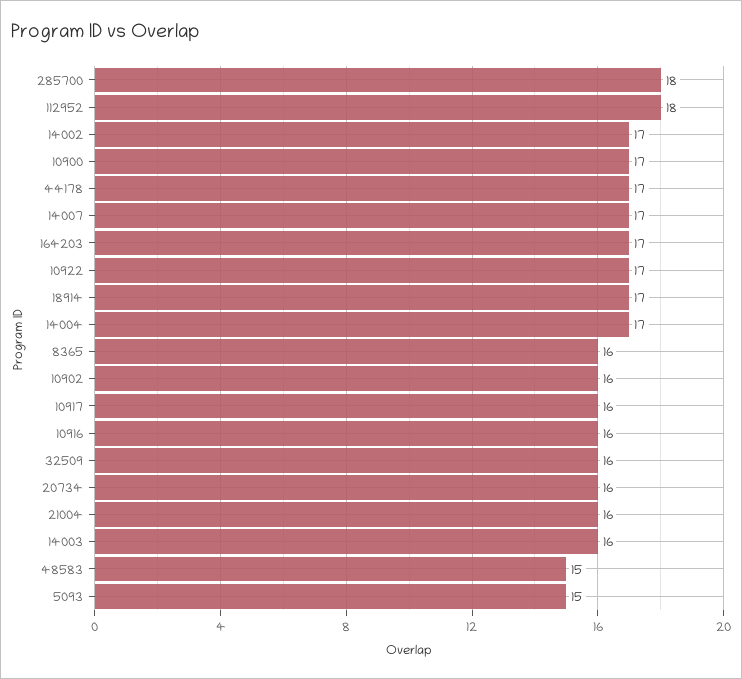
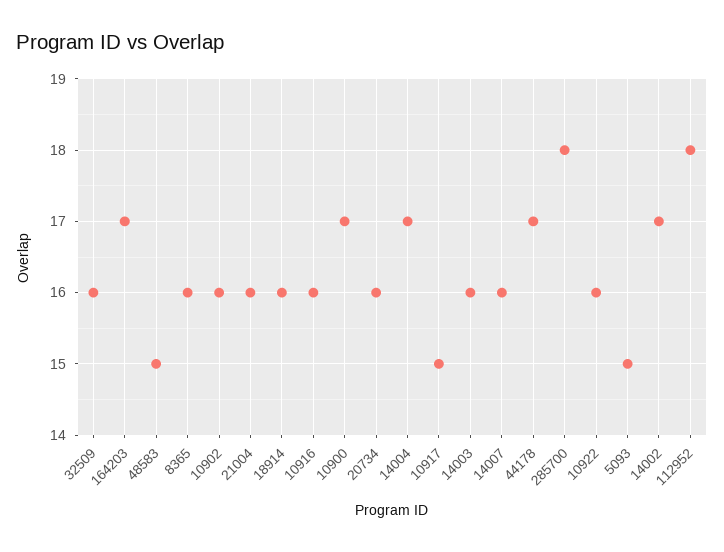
  {
    "285700": 18,
    "112952": 18,
    "14002": 17,
    "10900": 17,
    "44178": 17,
-   "14007": 17,
+   "14007": 16,
    "164203": 17,
-   "10922": 17,
+   "10922": 16,
-   "18914": 17,
+   "18914": 16,
    "14004": 17,
    "8365": 16,
    "10902": 16,
-   "10917": 16,
+   "10917": 15,
    "10916": 16,
    "32509": 16,
    "20734": 16,
    "21004": 16,
    "14003": 16,
    "48583": 15,
    "5093": 15
  }

